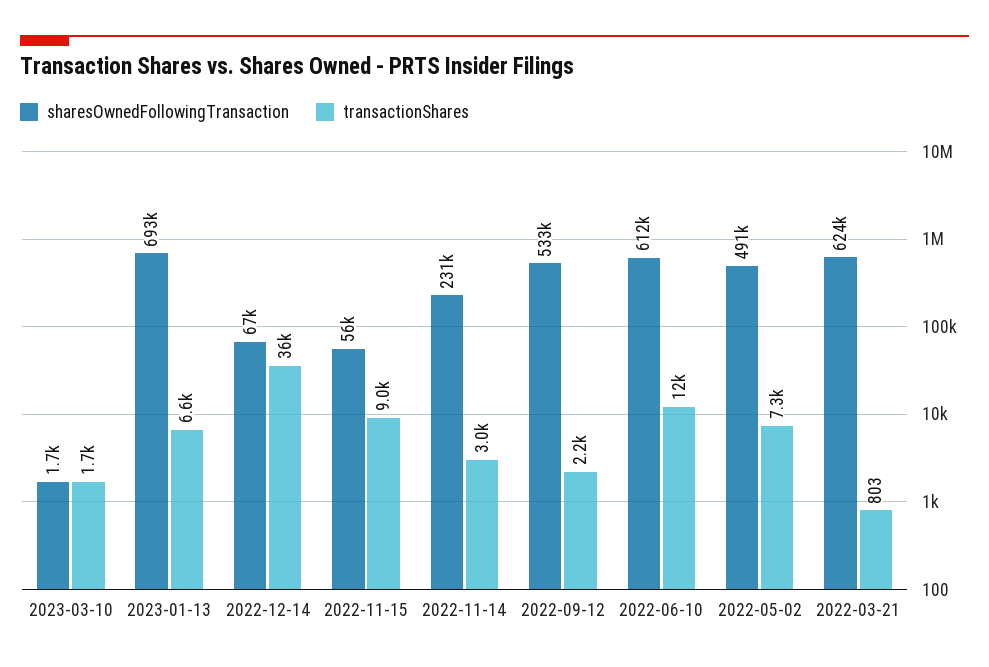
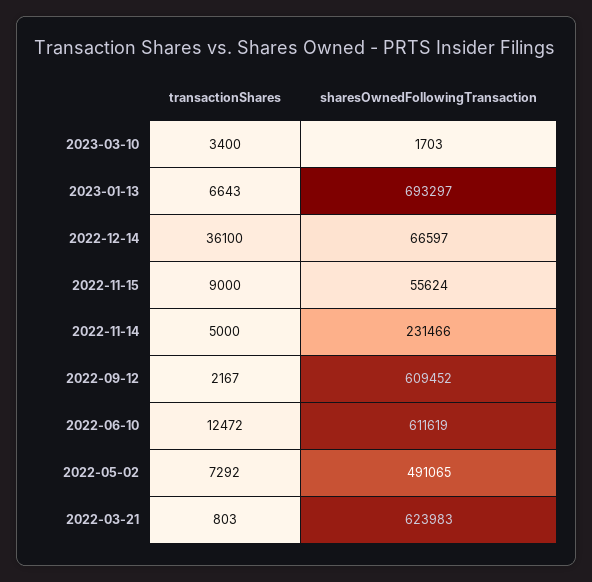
  {
    "sharesOwnedFollowingTransaction": {
      "2023-03-10": 1703,
      "2023-01-13": 693297,
      "2022-12-14": 66597,
      "2022-11-15": 55624,
      "2022-11-14": 231466,
-     "2022-09-12": 533000,
+     "2022-09-12": 609452,
      "2022-06-10": 611619,
      "2022-05-02": 491065,
      "2022-03-21": 623983
    },
    "transactionShares": {
-     "2023-03-10": 1700,
+     "2023-03-10": 3400,
      "2023-01-13": 6643,
      "2022-12-14": 36100,
      "2022-11-15": 9000,
-     "2022-11-14": 3000,
+     "2022-11-14": 5000,
      "2022-09-12": 2167,
      "2022-06-10": 12472,
      "2022-05-02": 7292,
      "2022-03-21": 803
    }
  }

